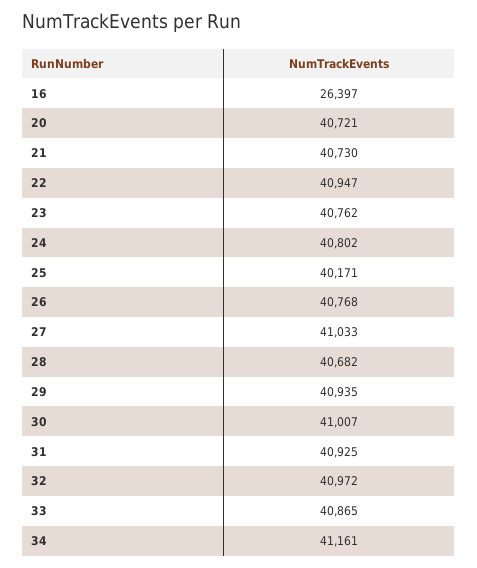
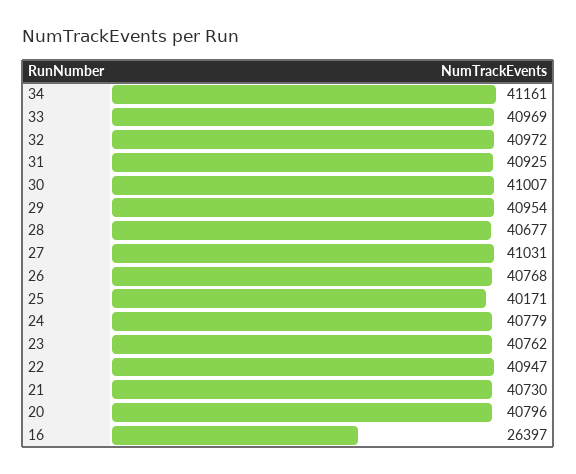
  {
    "16": 26397,
-   "20": 40721,
+   "20": 40796,
    "21": 40730,
    "22": 40947,
    "23": 40762,
-   "24": 40802,
+   "24": 40779,
    "25": 40171,
    "26": 40768,
-   "27": 41033,
+   "27": 41031,
-   "28": 40682,
+   "28": 40677,
-   "29": 40935,
+   "29": 40954,
    "30": 41007,
    "31": 40925,
    "32": 40972,
-   "33": 40865,
+   "33": 40969,
    "34": 41161
  }

